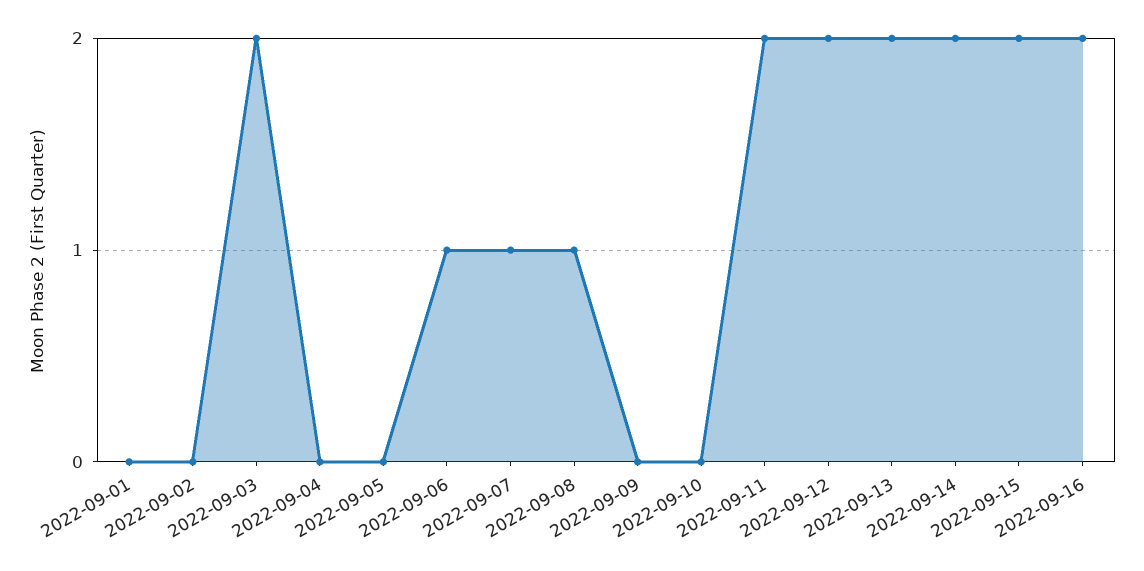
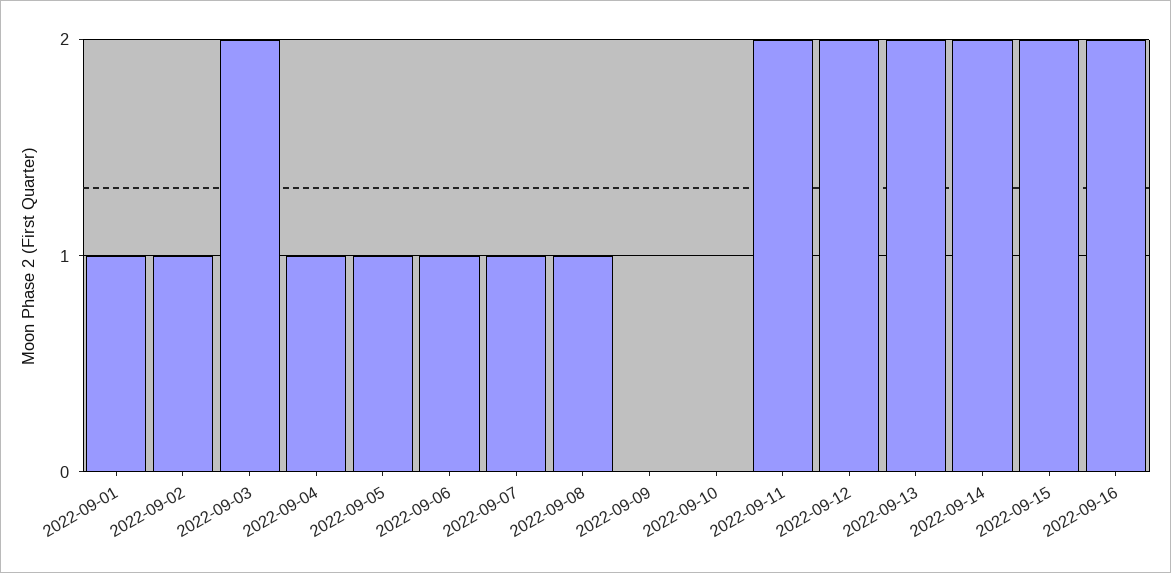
  {
-   "2022-09-01": 0,
+   "2022-09-01": 1,
-   "2022-09-02": 0,
+   "2022-09-02": 1,
    "2022-09-03": 2,
-   "2022-09-04": 0,
+   "2022-09-04": 1,
-   "2022-09-05": 0,
+   "2022-09-05": 1,
    "2022-09-06": 1,
    "2022-09-07": 1,
    "2022-09-08": 1,
    "2022-09-09": 0,
    "2022-09-10": 0,
    "2022-09-11": 2,
    "2022-09-12": 2,
    "2022-09-13": 2,
    "2022-09-14": 2,
    "2022-09-15": 2,
    "2022-09-16": 2
  }

